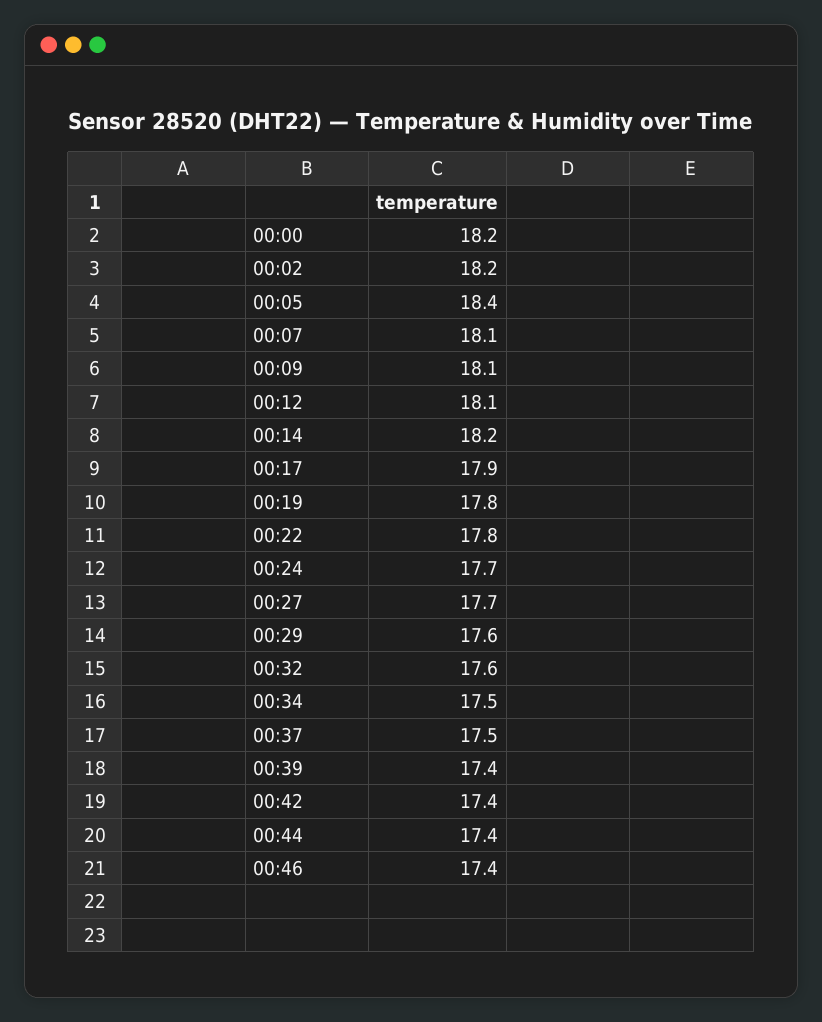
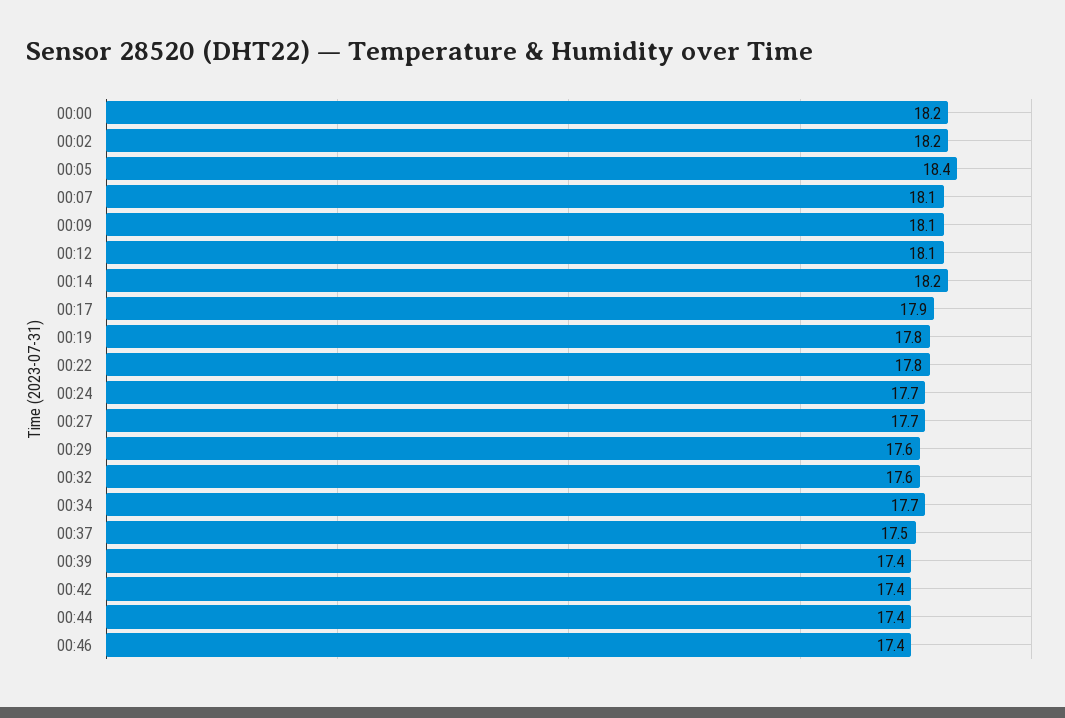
  {
    "00:00": 18.2,
    "00:02": 18.2,
    "00:05": 18.4,
    "00:07": 18.1,
    "00:09": 18.1,
    "00:12": 18.1,
    "00:14": 18.2,
    "00:17": 17.9,
    "00:19": 17.8,
    "00:22": 17.8,
    "00:24": 17.7,
    "00:27": 17.7,
    "00:29": 17.6,
    "00:32": 17.6,
-   "00:34": 17.5,
+   "00:34": 17.7,
    "00:37": 17.5,
    "00:39": 17.4,
    "00:42": 17.4,
    "00:44": 17.4,
    "00:46": 17.4
  }

